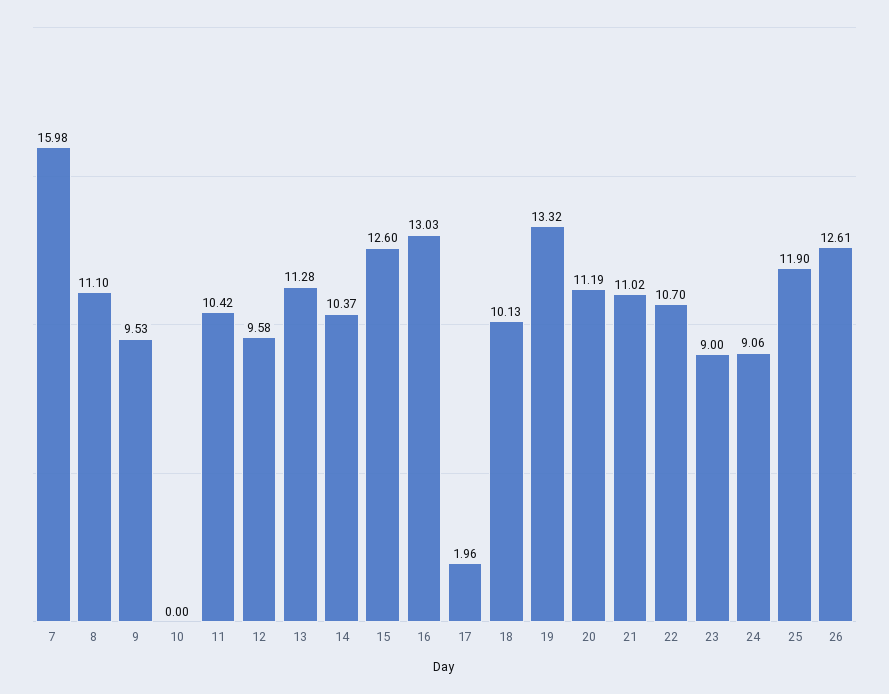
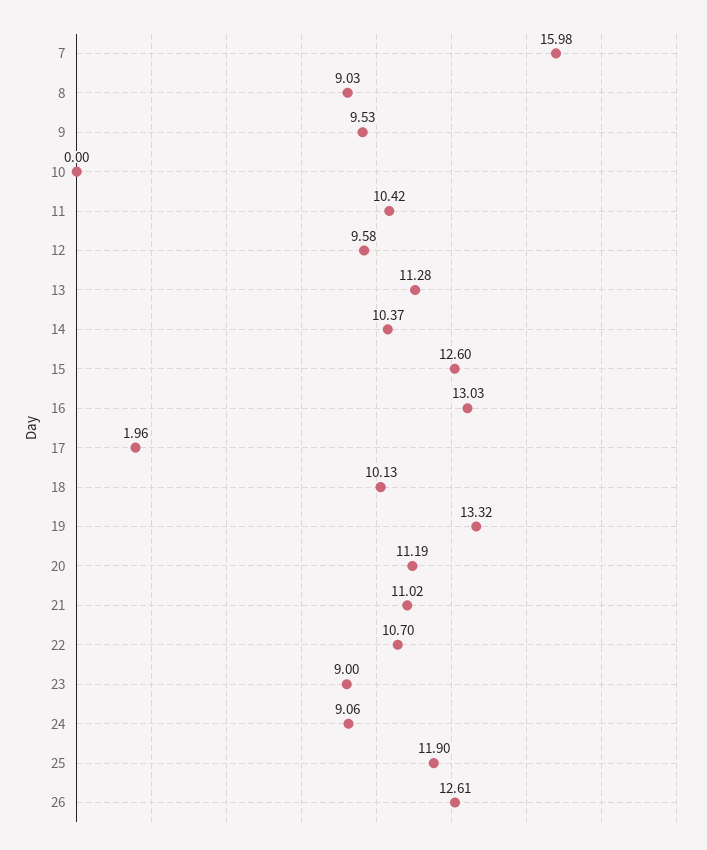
  {
    "7": 15.98,
-   "8": 11.1,
+   "8": 9.03,
    "9": 9.53,
    "10": 0,
    "11": 10.42,
    "12": 9.58,
    "13": 11.28,
    "14": 10.37,
    "15": 12.6,
    "16": 13.03,
    "17": 1.96,
    "18": 10.13,
    "19": 13.32,
    "20": 11.19,
    "21": 11.02,
    "22": 10.7,
    "23": 9,
    "24": 9.06,
    "25": 11.9,
    "26": 12.61
  }

